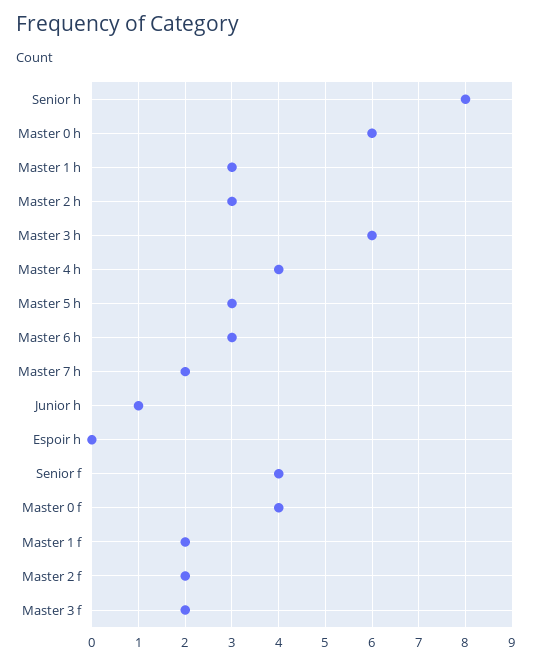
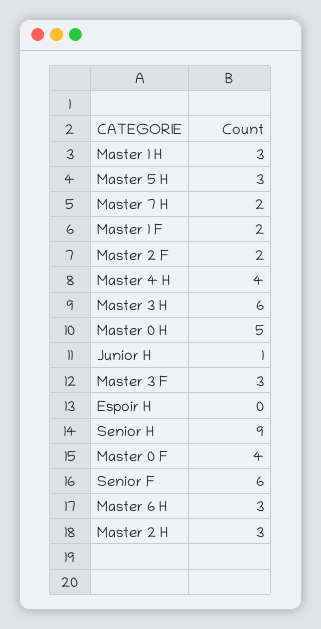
  {
-   "Senior h": 8,
+   "Senior h": 9,
-   "Master 0 h": 6,
+   "Master 0 h": 5,
    "Master 1 h": 3,
    "Master 2 h": 3,
    "Master 3 h": 6,
    "Master 4 h": 4,
    "Master 5 h": 3,
    "Master 6 h": 3,
    "Master 7 h": 2,
    "Junior h": 1,
    "Espoir h": 0,
-   "Senior f": 4,
+   "Senior f": 6,
    "Master 0 f": 4,
    "Master 1 f": 2,
    "Master 2 f": 2,
-   "Master 3 f": 2
+   "Master 3 f": 3
  }

